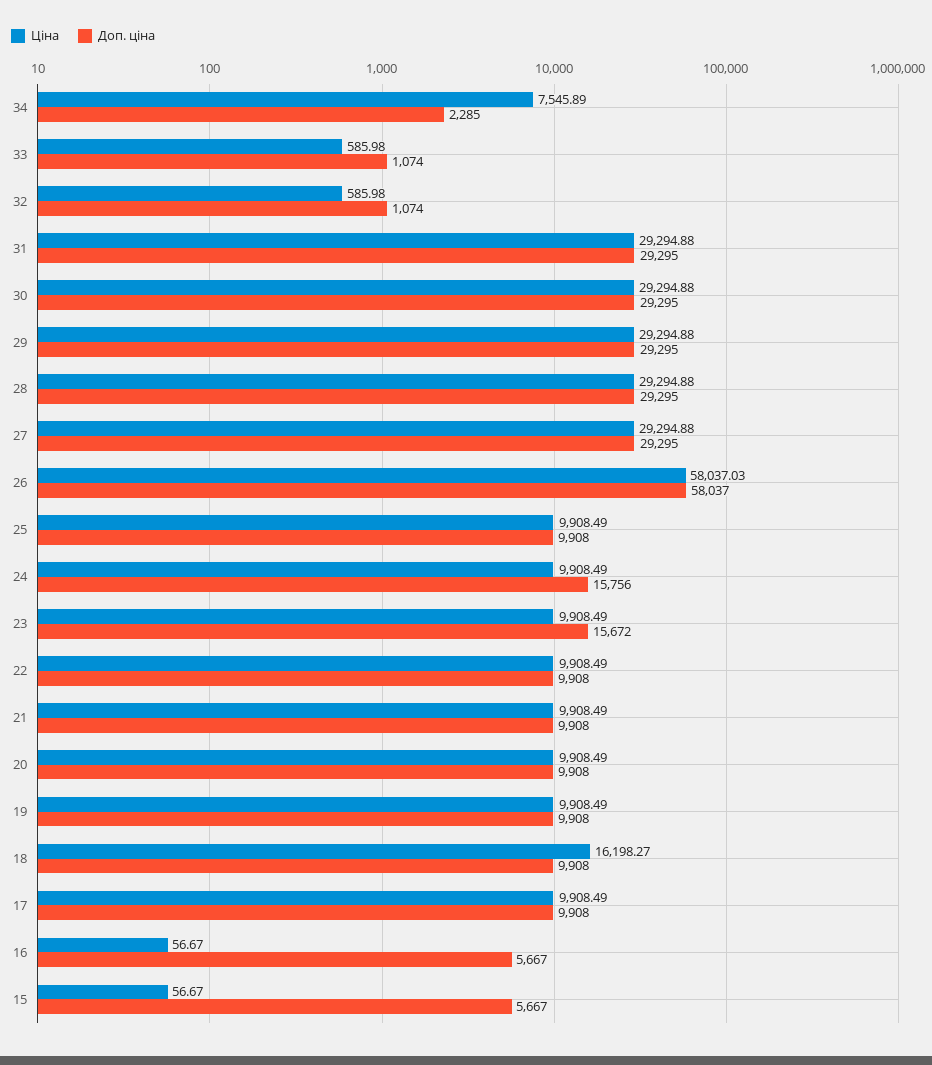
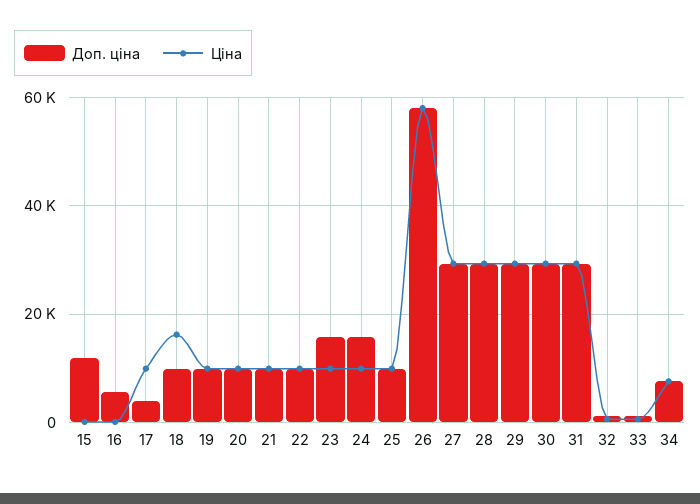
  {
    "Ціна": {
      "34": 7545.89,
      "33": 585.98,
      "32": 585.98,
      "31": 29294.88,
      "30": 29294.88,
      "29": 29294.88,
      "28": 29294.88,
      "27": 29294.88,
      "26": 58037.03,
      "25": 9908.49,
      "24": 9908.49,
      "23": 9908.49,
      "22": 9908.49,
      "21": 9908.49,
      "20": 9908.49,
      "19": 9908.49,
      "18": 16198.27,
      "17": 9908.49,
      "16": 56.67,
      "15": 56.67
    },
    "Доп. ціна": {
-     "34": 2285,
+     "34": 8000,
      "33": 1074,
      "32": 1074,
      "31": 29295,
      "30": 29295,
      "29": 29295,
      "28": 29295,
      "27": 29295,
      "26": 58037,
      "25": 9908,
      "24": 15756,
      "23": 15672,
      "22": 9908,
      "21": 9908,
      "20": 9908,
      "19": 9908,
      "18": 9908,
-     "17": 9908,
+     "17": 4000,
      "16": 5667,
-     "15": 5667
+     "15": 12000
    }
  }

